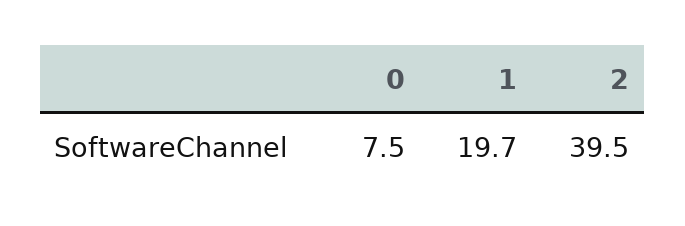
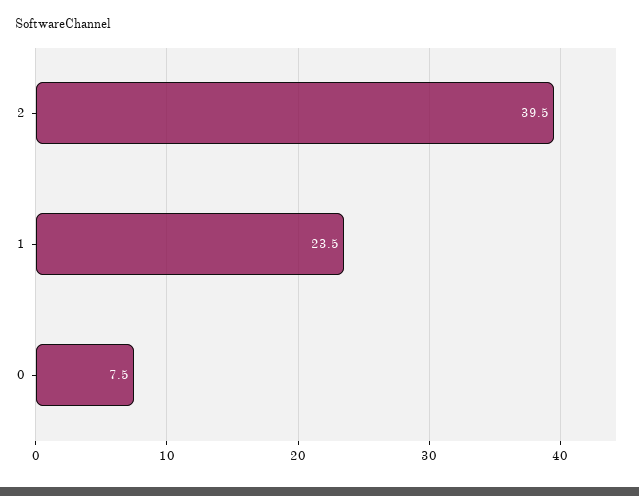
  {
    "0": 7.5,
-   "1": 19.7,
+   "1": 23.5,
    "2": 39.5
  }

